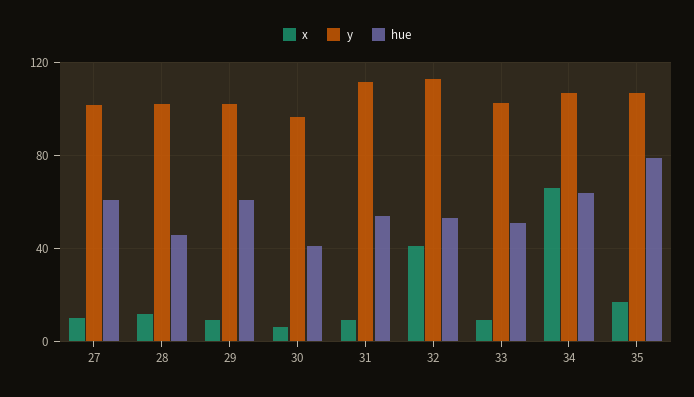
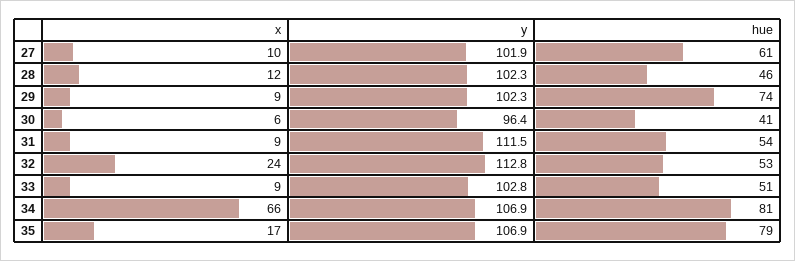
  {
    "x": {
      "27": 10,
      "28": 12,
      "29": 9,
      "30": 6,
      "31": 9,
-     "32": 40,
+     "32": 24,
      "33": 9,
      "34": 66,
      "35": 17
    },
    "y": {
      "27": 101.9,
      "28": 102.3,
      "29": 102.3,
      "30": 96.4,
      "31": 111.5,
      "32": 112.8,
      "33": 102.8,
      "34": 106.9,
      "35": 106.9
    },
    "hue": {
      "27": 61,
      "28": 46,
-     "29": 60,
+     "29": 74,
      "30": 41,
      "31": 54,
      "32": 53,
      "33": 51,
-     "34": 65,
+     "34": 81,
      "35": 79
    }
  }

